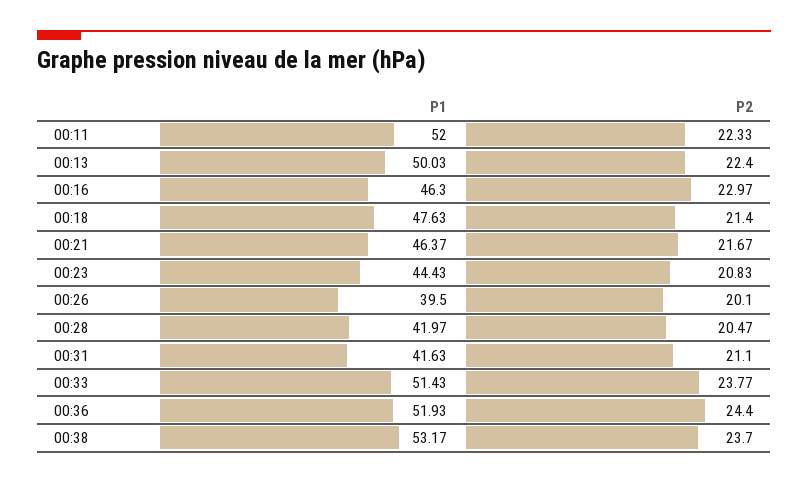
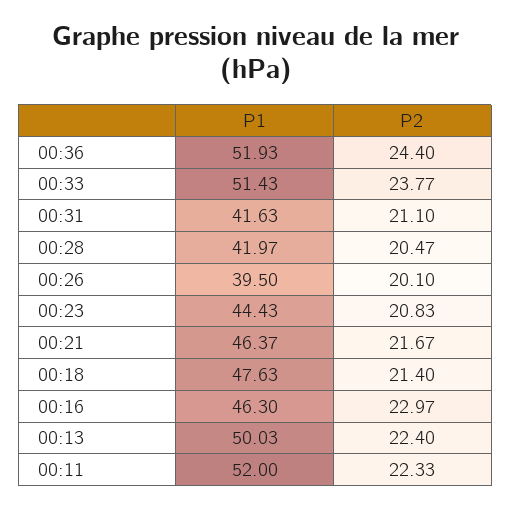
  {
    "P1": {
      "00:11": 52,
      "00:13": 50.03,
      "00:16": 46.3,
      "00:18": 47.63,
      "00:21": 46.37,
      "00:23": 44.43,
      "00:26": 39.5,
      "00:28": 41.97,
      "00:31": 41.63,
      "00:33": 51.43,
-     "00:36": 51.93,
+     "00:36": 51.93
-     "00:38": 53.17
    },
    "P2": {
      "00:11": 22.33,
      "00:13": 22.4,
      "00:16": 22.97,
      "00:18": 21.4,
      "00:21": 21.67,
      "00:23": 20.83,
      "00:26": 20.1,
      "00:28": 20.47,
      "00:31": 21.1,
      "00:33": 23.77,
-     "00:36": 24.4,
+     "00:36": 24.4
-     "00:38": 23.7
    }
  }

